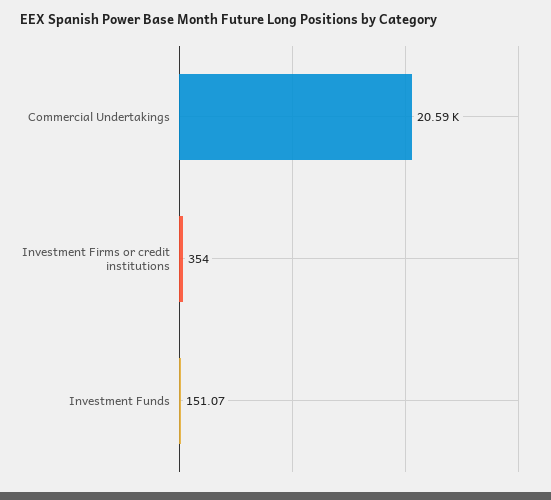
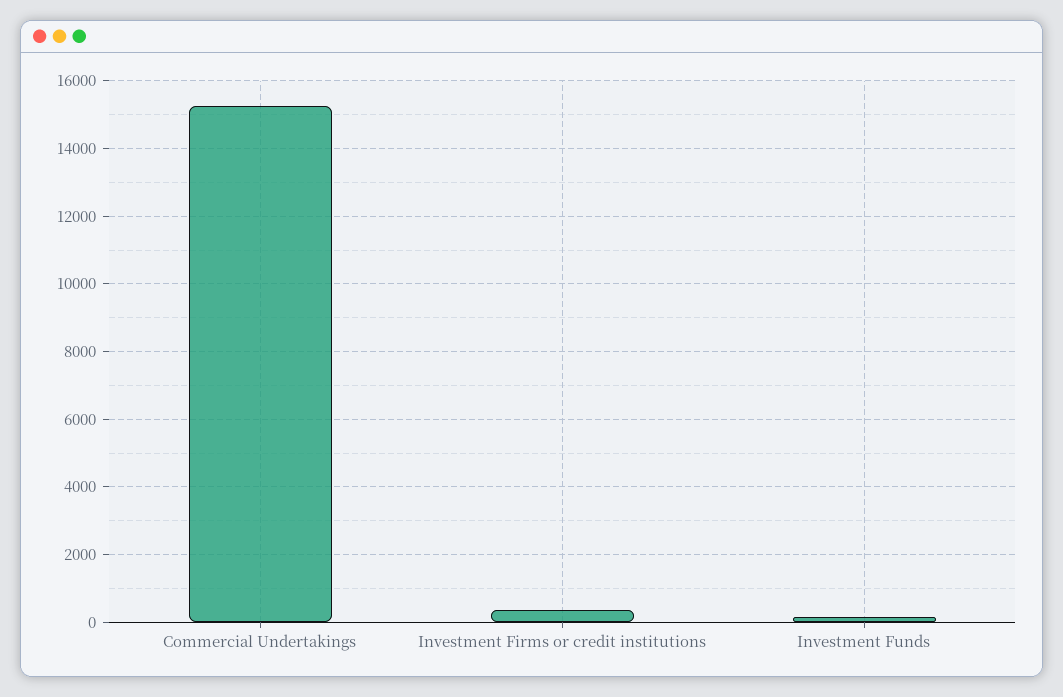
  {
-   "Commercial Undertakings": 20590,
+   "Commercial Undertakings": 15200,
    "Investment Firms or credit institutions": 354,
    "Investment Funds": 151.07
  }

